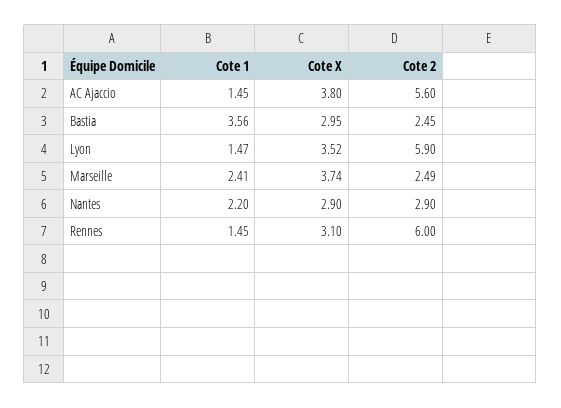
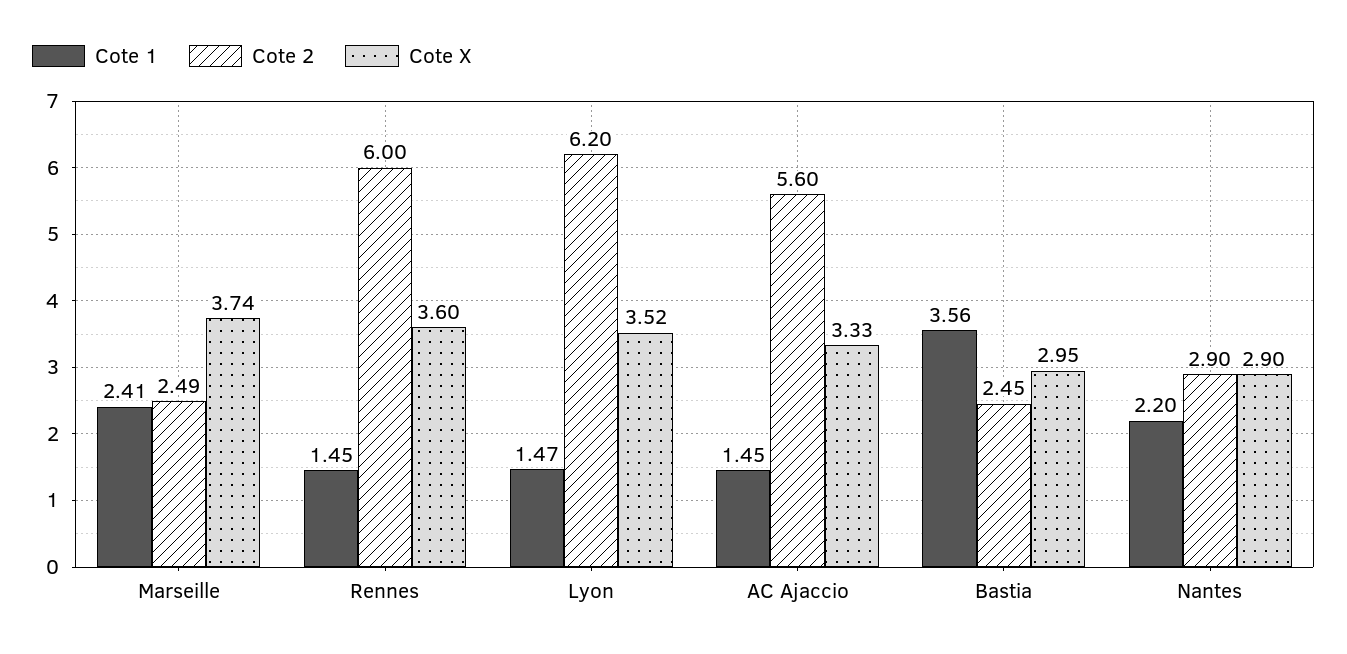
  {
    "Cote 1": {
      "AC Ajaccio": 1.45,
      "Bastia": 3.56,
      "Lyon": 1.47,
      "Marseille": 2.41,
      "Nantes": 2.2,
      "Rennes": 1.45
    },
    "Cote X": {
-     "AC Ajaccio": 3.8,
+     "AC Ajaccio": 3.33,
      "Bastia": 2.95,
      "Lyon": 3.52,
      "Marseille": 3.74,
      "Nantes": 2.9,
-     "Rennes": 3.1
+     "Rennes": 3.6
    },
    "Cote 2": {
      "AC Ajaccio": 5.6,
      "Bastia": 2.45,
-     "Lyon": 5.9,
+     "Lyon": 6.2,
      "Marseille": 2.49,
      "Nantes": 2.9,
      "Rennes": 6
    }
  }

